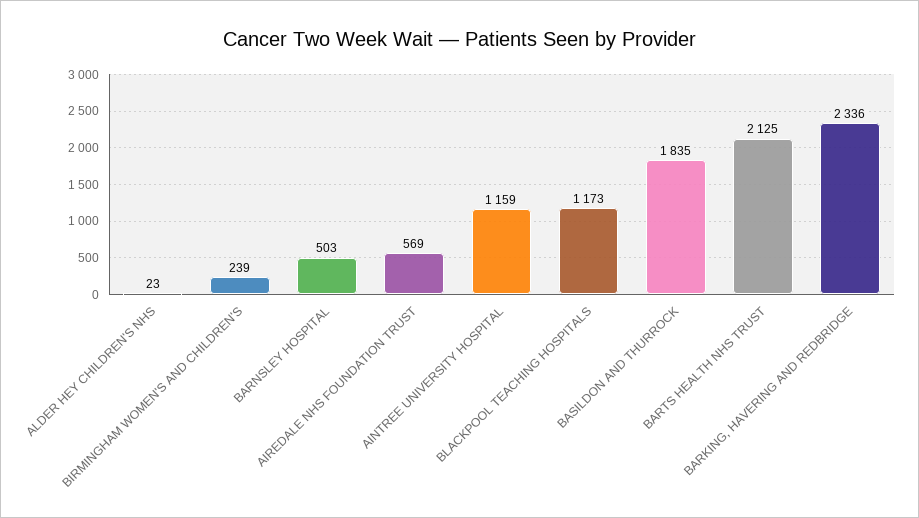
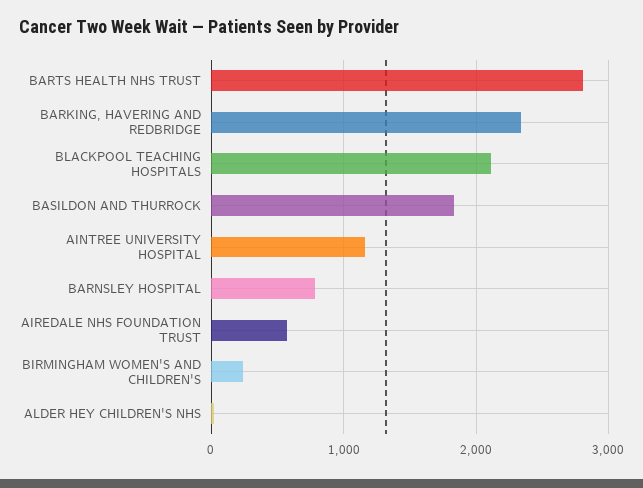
  {
    "ALDER HEY CHILDREN'S NHS": 23,
    "BIRMINGHAM WOMEN'S AND CHILDREN'S": 239,
-   "BARNSLEY HOSPITAL": 503,
+   "BARNSLEY HOSPITAL": 800,
    "AIREDALE NHS FOUNDATION TRUST": 569,
    "AINTREE UNIVERSITY HOSPITAL": 1159,
-   "BLACKPOOL TEACHING HOSPITALS": 1173,
+   "BLACKPOOL TEACHING HOSPITALS": 2100,
    "BASILDON AND THURROCK": 1835,
-   "BARTS HEALTH NHS TRUST": 2125,
+   "BARTS HEALTH NHS TRUST": 2800,
    "BARKING, HAVERING AND REDBRIDGE": 2336
  }

